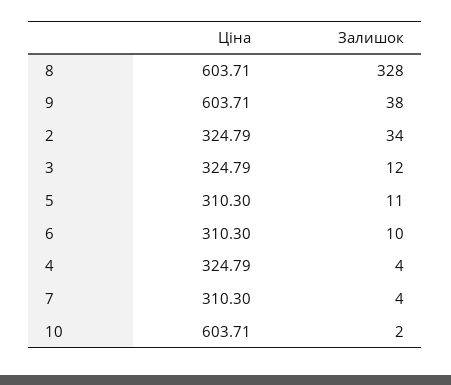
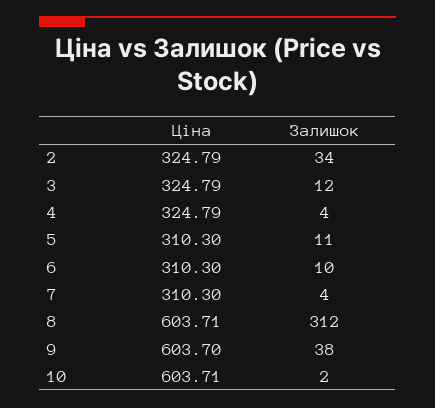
  {
    "Ціна": {
      "8": 603.71,
-     "9": 603.71,
+     "9": 603.7,
      "2": 324.79,
      "3": 324.79,
      "5": 310.3,
      "6": 310.3,
      "4": 324.79,
      "7": 310.3,
      "10": 603.71
    },
    "Залишок": {
-     "8": 328,
+     "8": 312,
      "9": 38,
      "2": 34,
      "3": 12,
      "5": 11,
      "6": 10,
      "4": 4,
      "7": 4,
      "10": 2
    }
  }

